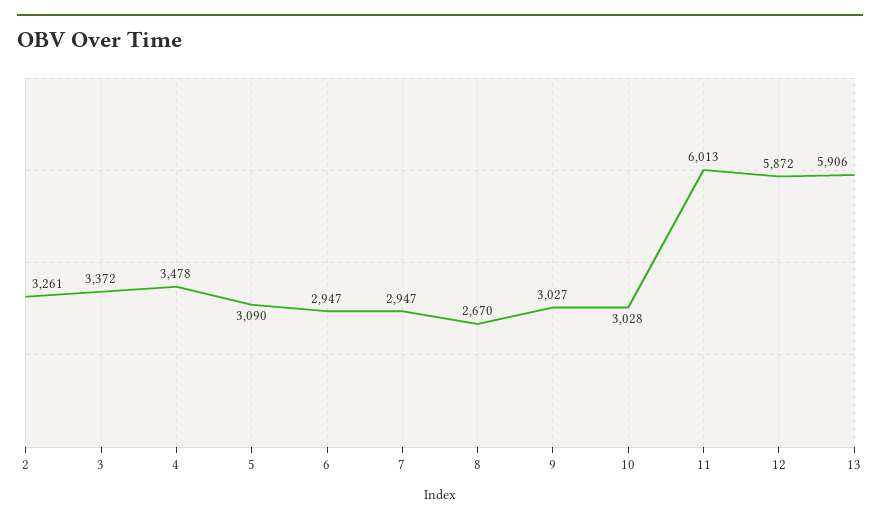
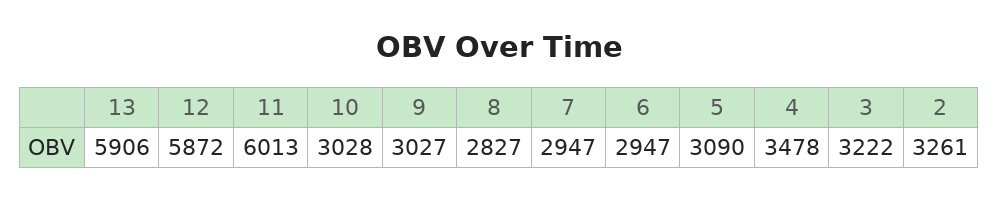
  {
    "2": 3261,
-   "3": 3372,
+   "3": 3222,
    "4": 3478,
    "5": 3090,
    "6": 2947,
    "7": 2947,
-   "8": 2670,
+   "8": 2827,
    "9": 3027,
    "10": 3028,
    "11": 6013,
    "12": 5872,
    "13": 5906
  }

